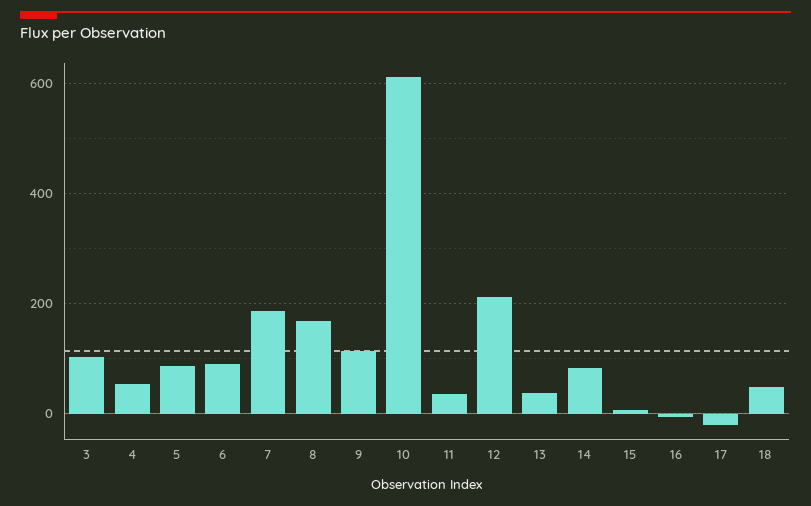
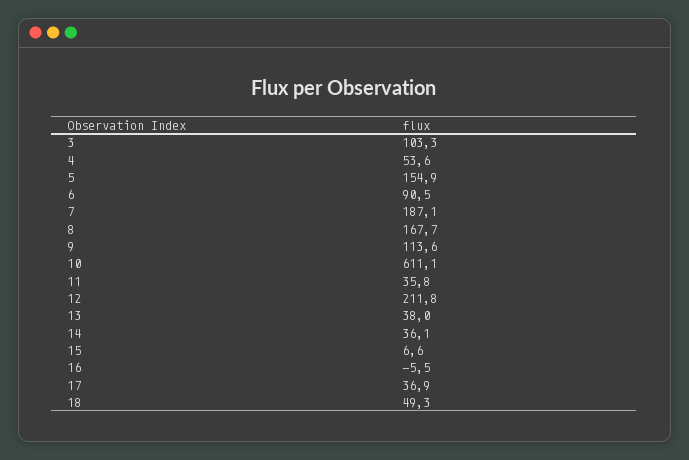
  {
    "3": 103.3,
    "4": 53.6,
-   "5": 80,
+   "5": 154.9,
    "6": 90.5,
    "7": 187.1,
    "8": 167.7,
    "9": 113.6,
    "10": 611.1,
    "11": 35.8,
    "12": 211.8,
    "13": 38,
-   "14": 80,
+   "14": 36.1,
    "15": 6.6,
    "16": -5.5,
-   "17": -20,
+   "17": 36.9,
    "18": 49.3
  }

